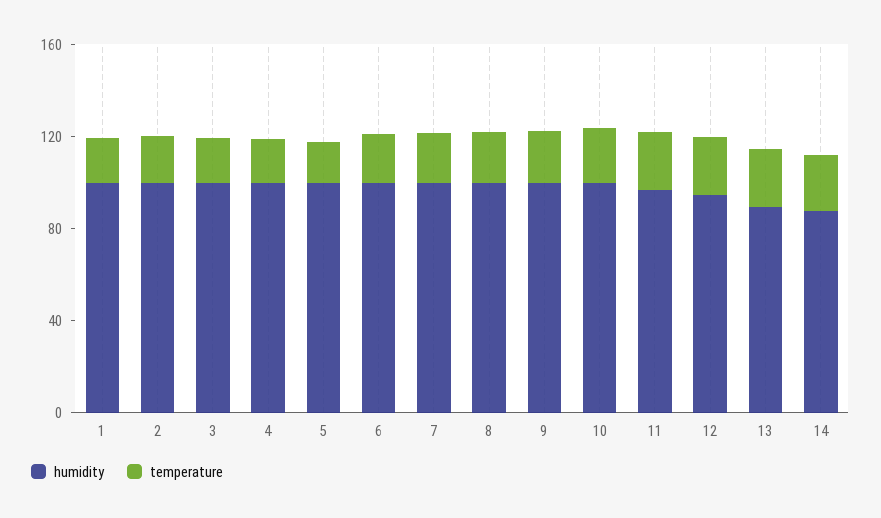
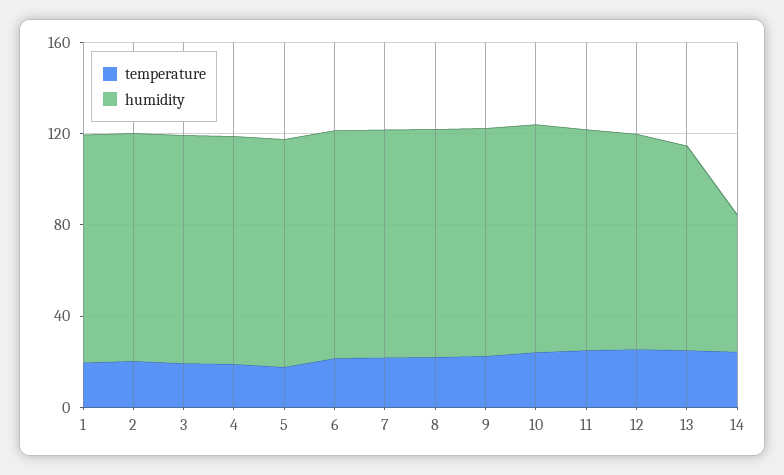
  {
    "humidity": {
      "1": 100,
      "2": 100,
      "3": 100,
      "4": 100,
      "5": 100,
      "6": 100,
      "7": 100,
      "8": 100,
      "9": 100,
      "10": 100,
      "11": 100,
      "12": 90,
      "13": 90,
-     "14": 90
+     "14": 60
    },
    "temperature": {
      "1": 20,
      "2": 20,
      "3": 20,
      "4": 20,
      "5": 20,
      "6": 20,
      "7": 20,
      "8": 20,
      "9": 20,
      "10": 20,
      "11": 30,
      "12": 30,
      "13": 30,
      "14": 20
    }
  }

